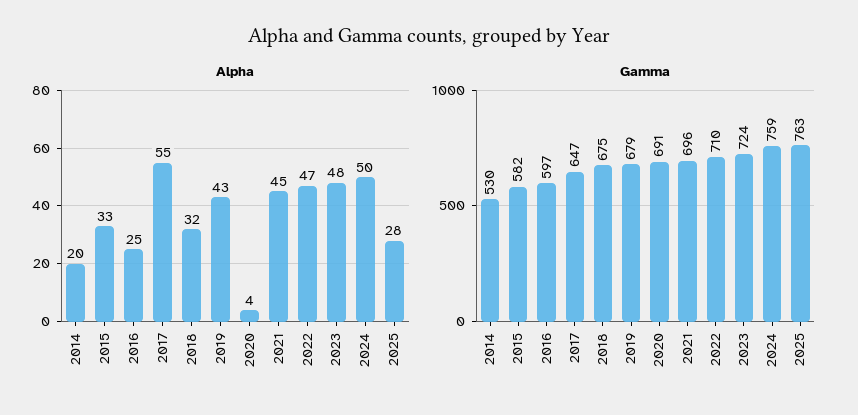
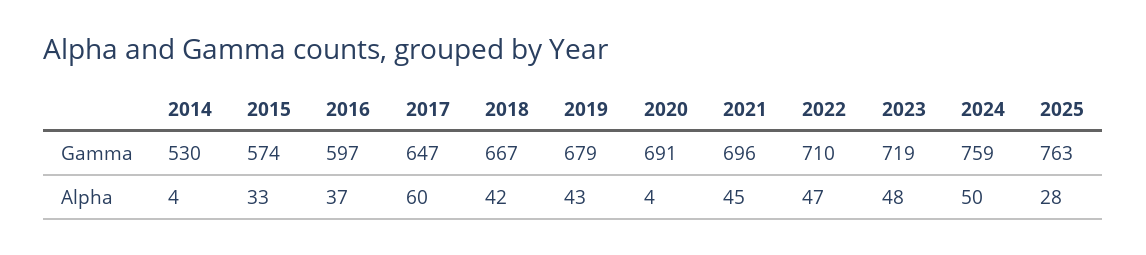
  {
    "Alpha": {
-     "2014": 20,
+     "2014": 4,
      "2015": 33,
-     "2016": 25,
+     "2016": 37,
-     "2017": 55,
+     "2017": 60,
-     "2018": 32,
+     "2018": 42,
      "2019": 43,
      "2020": 4,
      "2021": 45,
      "2022": 47,
      "2023": 48,
      "2024": 50,
      "2025": 28
    },
    "Gamma": {
      "2014": 530,
-     "2015": 582,
+     "2015": 574,
      "2016": 597,
      "2017": 647,
-     "2018": 675,
+     "2018": 667,
      "2019": 679,
      "2020": 691,
      "2021": 696,
      "2022": 710,
-     "2023": 724,
+     "2023": 719,
      "2024": 759,
      "2025": 763
    }
  }

